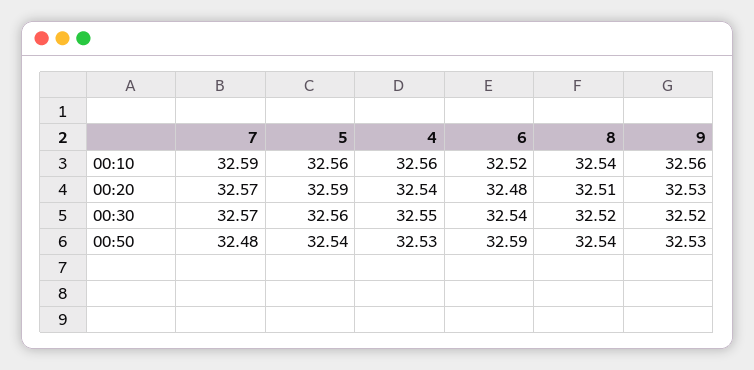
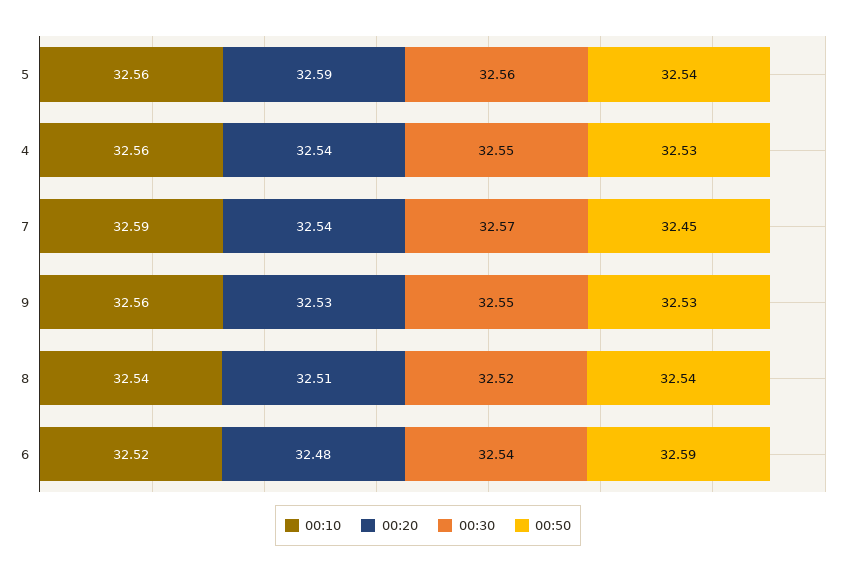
  {
    "00:10": {
      "7": 32.59,
      "5": 32.56,
      "4": 32.56,
      "6": 32.52,
      "8": 32.54,
      "9": 32.56
    },
    "00:20": {
-     "7": 32.57,
+     "7": 32.54,
      "5": 32.59,
      "4": 32.54,
      "6": 32.48,
      "8": 32.51,
      "9": 32.53
    },
    "00:30": {
      "7": 32.57,
      "5": 32.56,
      "4": 32.55,
      "6": 32.54,
      "8": 32.52,
-     "9": 32.52
+     "9": 32.55
    },
    "00:50": {
-     "7": 32.48,
+     "7": 32.45,
      "5": 32.54,
      "4": 32.53,
      "6": 32.59,
      "8": 32.54,
      "9": 32.53
    }
  }

